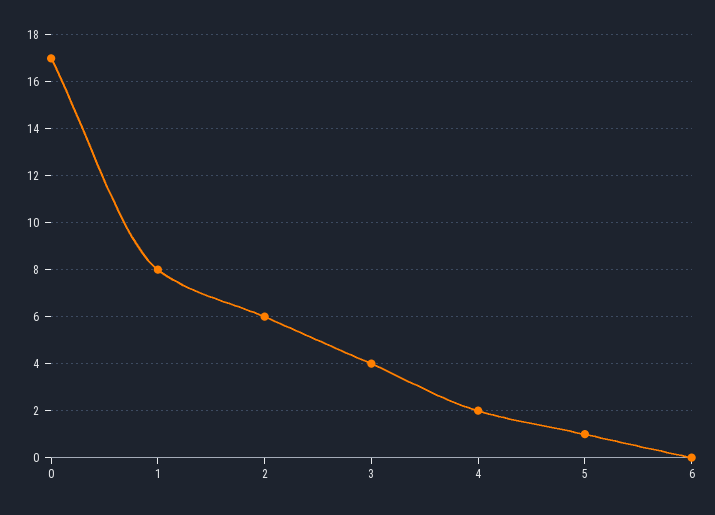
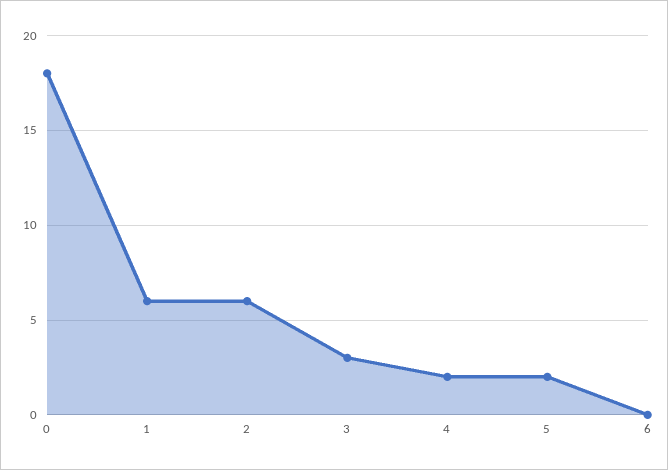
  {
-   "0": 17,
+   "0": 18,
-   "1": 8,
+   "1": 6,
    "2": 6,
-   "3": 4,
+   "3": 3,
    "4": 2,
-   "5": 1,
+   "5": 2,
    "6": 0
  }

